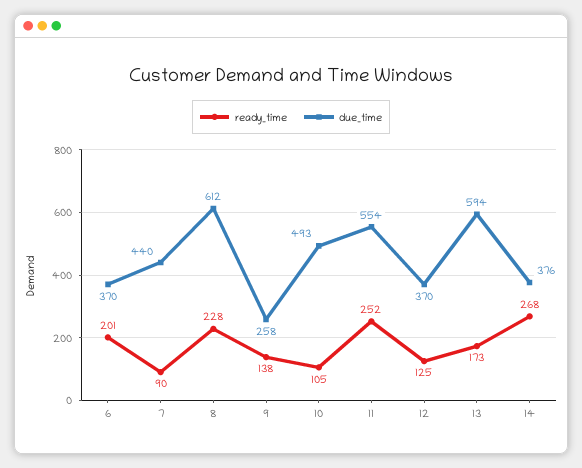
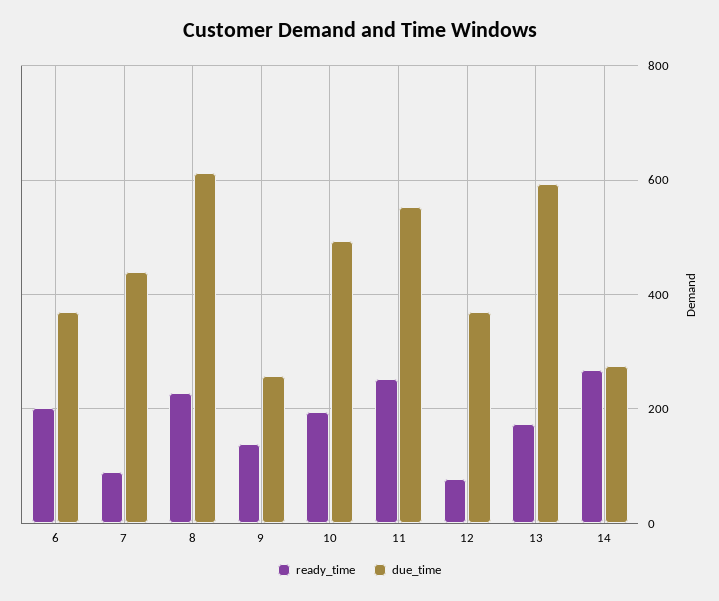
  {
    "ready_time": {
      "6": 201,
      "7": 90,
      "8": 228,
      "9": 138,
-     "10": 105,
+     "10": 200,
      "11": 252,
-     "12": 125,
+     "12": 80,
      "13": 173,
      "14": 268
    },
    "due_time": {
      "6": 370,
      "7": 440,
      "8": 612,
      "9": 258,
      "10": 493,
      "11": 554,
      "12": 370,
      "13": 594,
-     "14": 376
+     "14": 280
    }
  }

